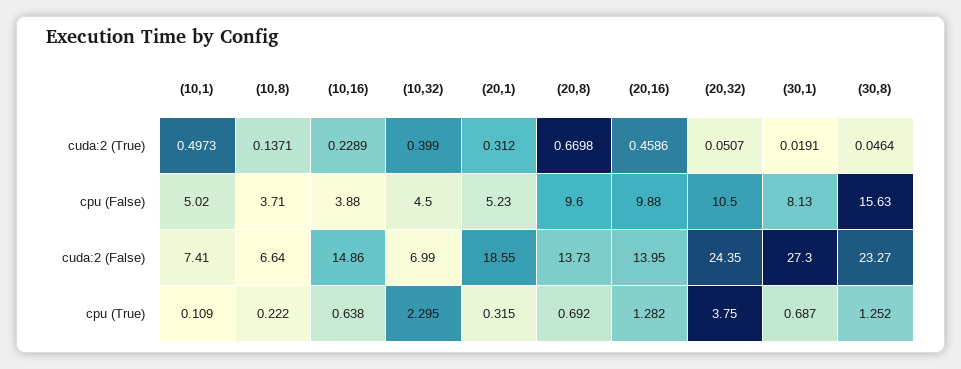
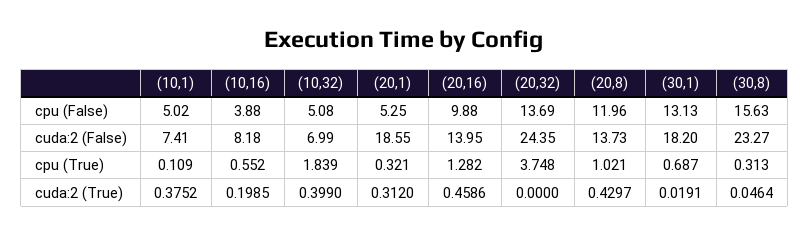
  {
    "(10,1)": {
-     "cuda:2 (True)": 0.4973,
+     "cuda:2 (True)": 0.3752,
      "cpu (False)": 5.02,
      "cuda:2 (False)": 7.41,
      "cpu (True)": 0.109
    },
-   "(10,8)": {
-     "cuda:2 (True)": 0.1371,
-     "cpu (False)": 3.71,
-     "cuda:2 (False)": 6.64,
-     "cpu (True)": 0.222
-   },
    "(10,16)": {
-     "cuda:2 (True)": 0.2289,
+     "cuda:2 (True)": 0.1985,
      "cpu (False)": 3.88,
-     "cuda:2 (False)": 14.86,
+     "cuda:2 (False)": 8.18,
-     "cpu (True)": 0.638
+     "cpu (True)": 0.552
    },
    "(10,32)": {
      "cuda:2 (True)": 0.399,
-     "cpu (False)": 4.5,
+     "cpu (False)": 5.08,
      "cuda:2 (False)": 6.99,
-     "cpu (True)": 2.295
+     "cpu (True)": 1.839
    },
    "(20,1)": {
      "cuda:2 (True)": 0.312,
-     "cpu (False)": 5.23,
+     "cpu (False)": 5.25,
      "cuda:2 (False)": 18.55,
-     "cpu (True)": 0.315
+     "cpu (True)": 0.321
    },
    "(20,8)": {
-     "cuda:2 (True)": 0.6698,
+     "cuda:2 (True)": 0.4297,
-     "cpu (False)": 9.6,
+     "cpu (False)": 11.96,
      "cuda:2 (False)": 13.73,
-     "cpu (True)": 0.692
+     "cpu (True)": 1.021
    },
    "(20,16)": {
      "cuda:2 (True)": 0.4586,
      "cpu (False)": 9.88,
      "cuda:2 (False)": 13.95,
      "cpu (True)": 1.282
    },
    "(20,32)": {
-     "cuda:2 (True)": 0.0507,
+     "cuda:2 (True)": 0,
-     "cpu (False)": 10.5,
+     "cpu (False)": 13.69,
      "cuda:2 (False)": 24.35,
-     "cpu (True)": 3.75
+     "cpu (True)": 3.748
    },
    "(30,1)": {
      "cuda:2 (True)": 0.0191,
-     "cpu (False)": 8.13,
+     "cpu (False)": 13.13,
-     "cuda:2 (False)": 27.3,
+     "cuda:2 (False)": 18.2,
      "cpu (True)": 0.687
    },
    "(30,8)": {
      "cuda:2 (True)": 0.0464,
      "cpu (False)": 15.63,
      "cuda:2 (False)": 23.27,
-     "cpu (True)": 1.252
+     "cpu (True)": 0.313
    }
  }

